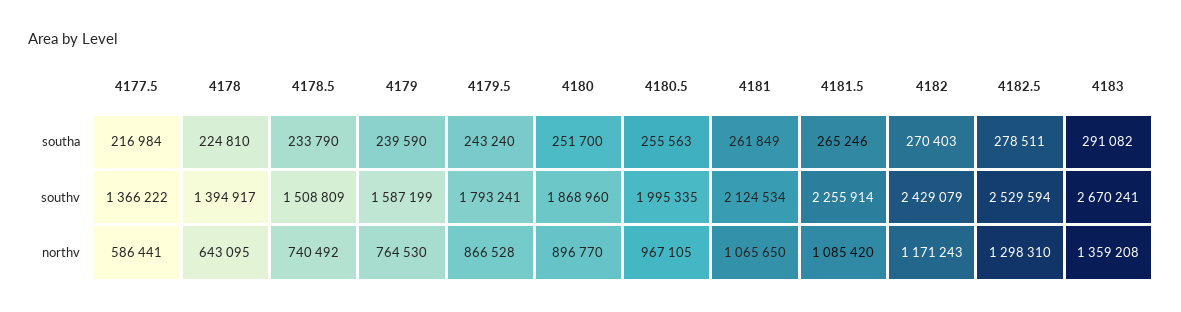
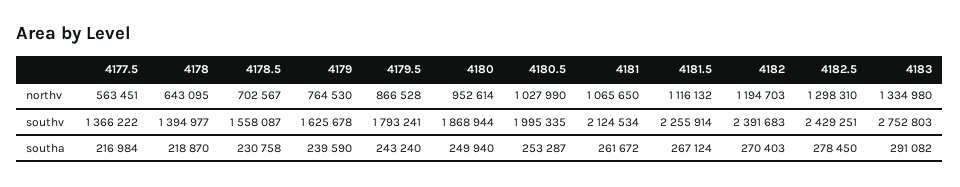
  {
    "4177.5": {
      "southa": 216984,
      "southv": 1366222,
-     "northv": 586441
+     "northv": 563451
    },
    "4178": {
-     "southa": 224810,
+     "southa": 218870,
-     "southv": 1394917,
+     "southv": 1394977,
      "northv": 643095
    },
    "4178.5": {
-     "southa": 233790,
+     "southa": 230758,
-     "southv": 1508809,
+     "southv": 1558087,
-     "northv": 740492
+     "northv": 702567
    },
    "4179": {
      "southa": 239590,
-     "southv": 1587199,
+     "southv": 1625678,
      "northv": 764530
    },
    "4179.5": {
      "southa": 243240,
      "southv": 1793241,
      "northv": 866528
    },
    "4180": {
-     "southa": 251700,
+     "southa": 249940,
-     "southv": 1868960,
+     "southv": 1868944,
-     "northv": 896770
+     "northv": 952614
    },
    "4180.5": {
-     "southa": 255563,
+     "southa": 253287,
      "southv": 1995335,
-     "northv": 967105
+     "northv": 1027990
    },
    "4181": {
-     "southa": 261849,
+     "southa": 261672,
      "southv": 2124534,
      "northv": 1065650
    },
    "4181.5": {
-     "southa": 265246,
+     "southa": 267124,
      "southv": 2255914,
-     "northv": 1085420
+     "northv": 1116132
    },
    "4182": {
      "southa": 270403,
-     "southv": 2429079,
+     "southv": 2391683,
-     "northv": 1171243
+     "northv": 1194703
    },
    "4182.5": {
-     "southa": 278511,
+     "southa": 278450,
-     "southv": 2529594,
+     "southv": 2429251,
      "northv": 1298310
    },
    "4183": {
      "southa": 291082,
-     "southv": 2670241,
+     "southv": 2752803,
-     "northv": 1359208
+     "northv": 1334980
    }
  }

